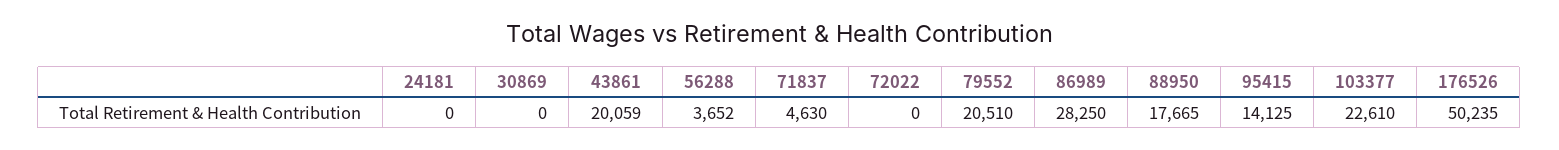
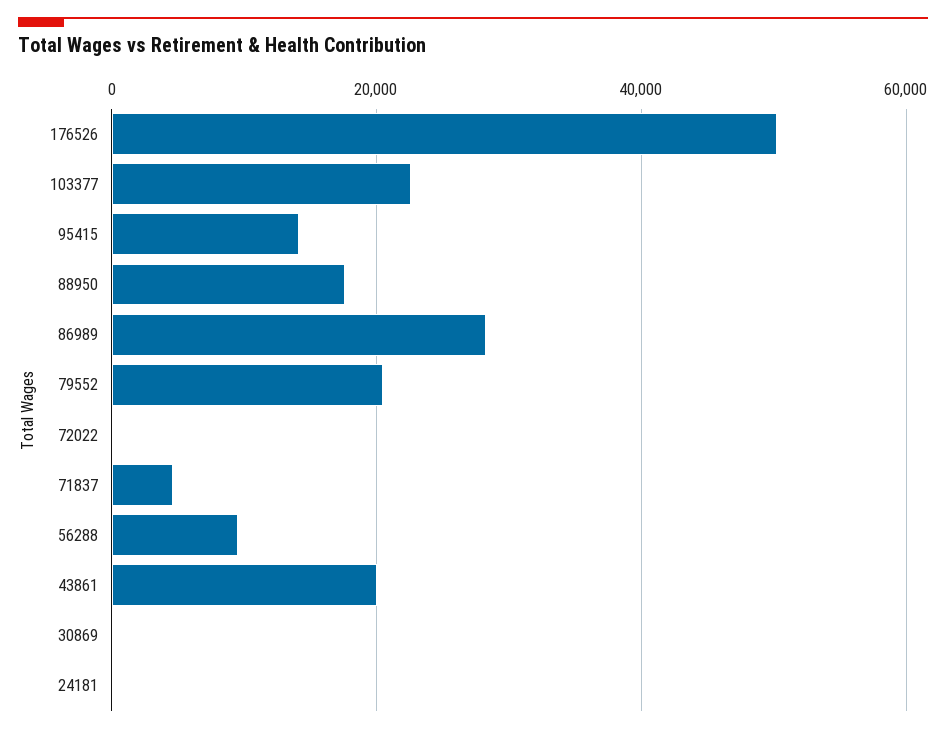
  {
    "24181": 0,
    "30869": 0,
    "43861": 20059,
-   "56288": 3652,
+   "56288": 10000,
    "71837": 4630,
    "72022": 0,
    "79552": 20510,
    "86989": 28250,
    "88950": 17665,
    "95415": 14125,
    "103377": 22610,
    "176526": 50235
  }

